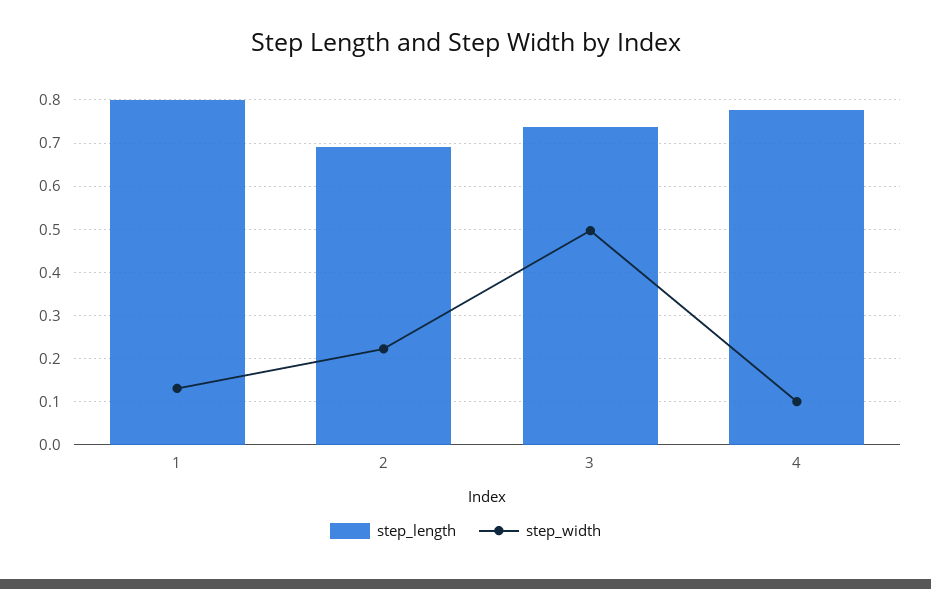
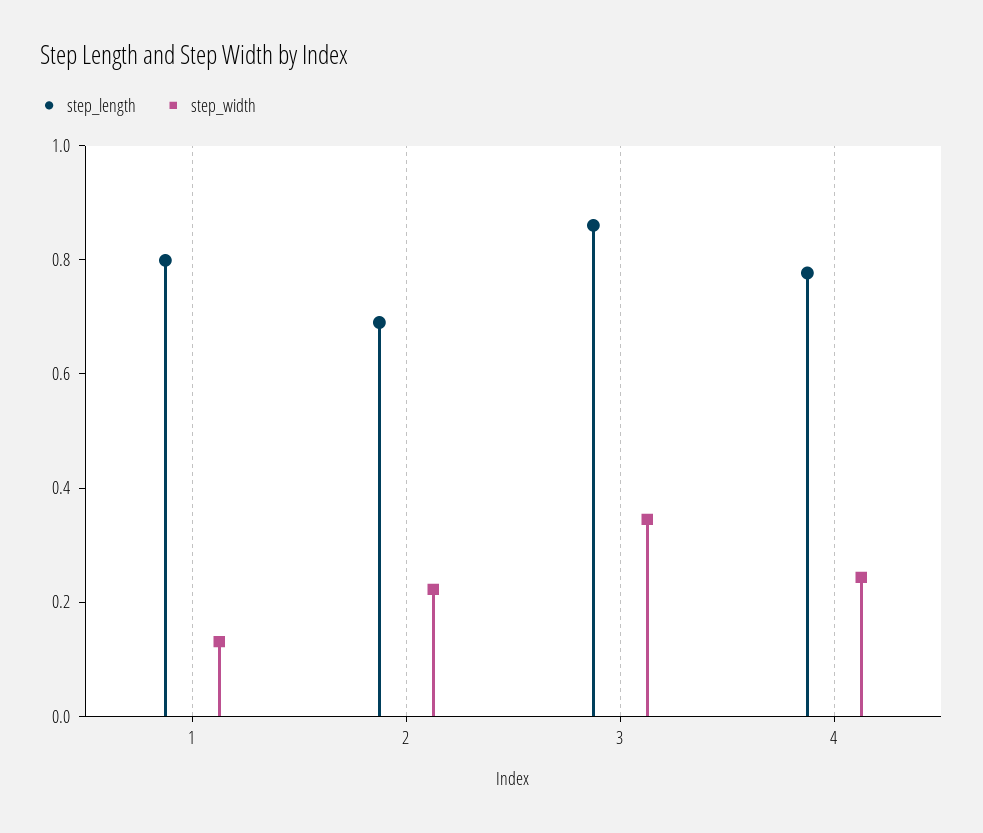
  {
    "step_length": {
      "1": 0.8,
      "2": 0.7,
-     "3": 0.74,
+     "3": 0.85,
      "4": 0.78
    },
    "step_width": {
      "1": 0.14,
      "2": 0.22,
-     "3": 0.5,
+     "3": 0.35,
-     "4": 0.1
+     "4": 0.25
    }
  }

